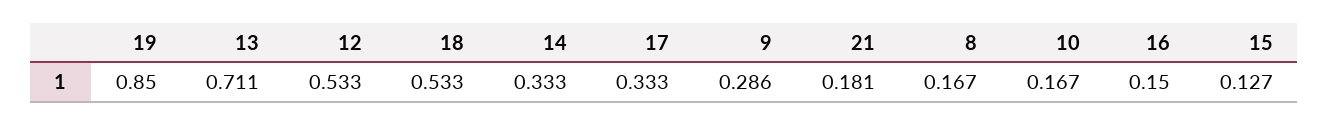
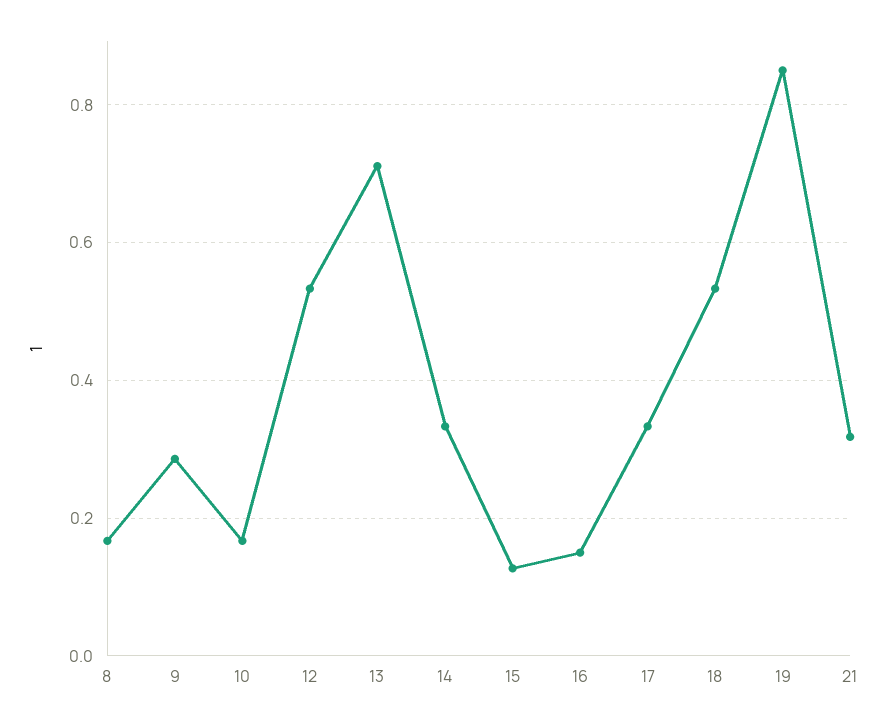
  {
    "19": 0.85,
    "13": 0.711,
    "12": 0.533,
    "18": 0.533,
    "14": 0.333,
    "17": 0.333,
    "9": 0.286,
-   "21": 0.181,
+   "21": 0.32,
    "8": 0.167,
    "10": 0.167,
    "16": 0.15,
    "15": 0.127
  }

